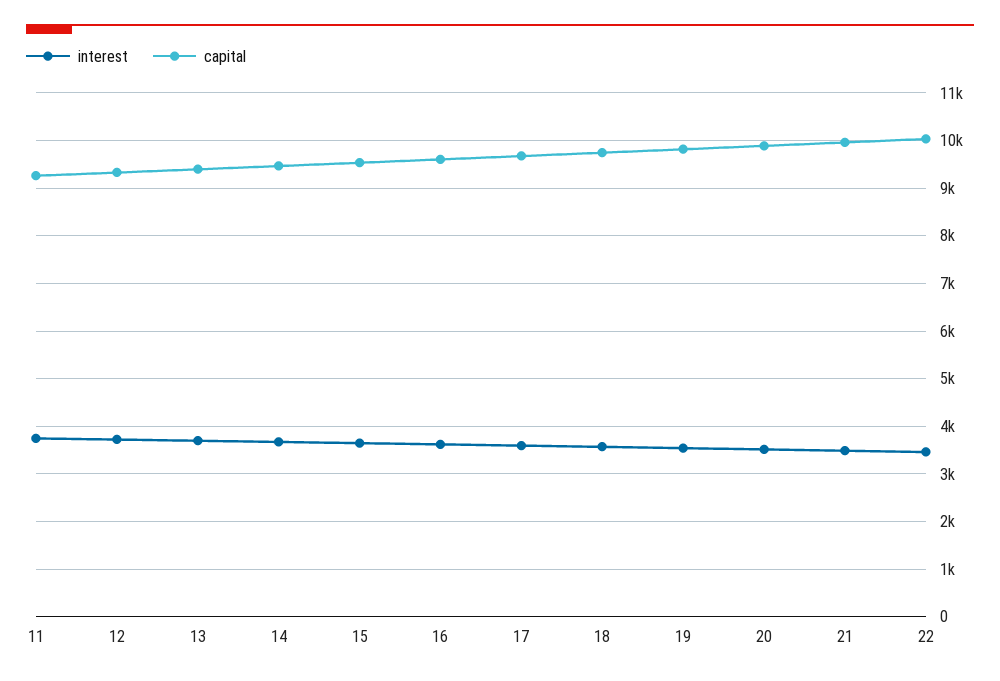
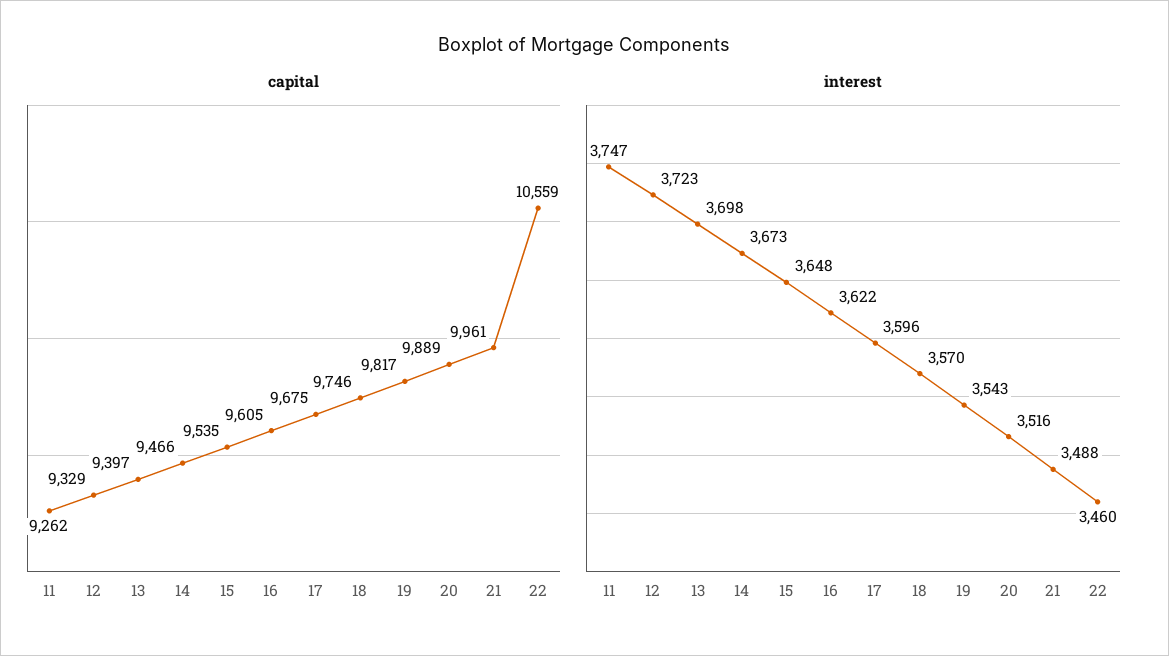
  {
    "interest": {
      "11": 3747,
      "12": 3723,
      "13": 3698,
      "14": 3673,
      "15": 3648,
      "16": 3622,
      "17": 3596,
      "18": 3570,
      "19": 3543,
      "20": 3516,
      "21": 3488,
      "22": 3460
    },
    "capital": {
      "11": 9262,
      "12": 9329,
      "13": 9397,
      "14": 9466,
      "15": 9535,
      "16": 9605,
      "17": 9675,
      "18": 9746,
      "19": 9817,
      "20": 9889,
      "21": 9961,
-     "22": 10000
+     "22": 10559
    }
  }

